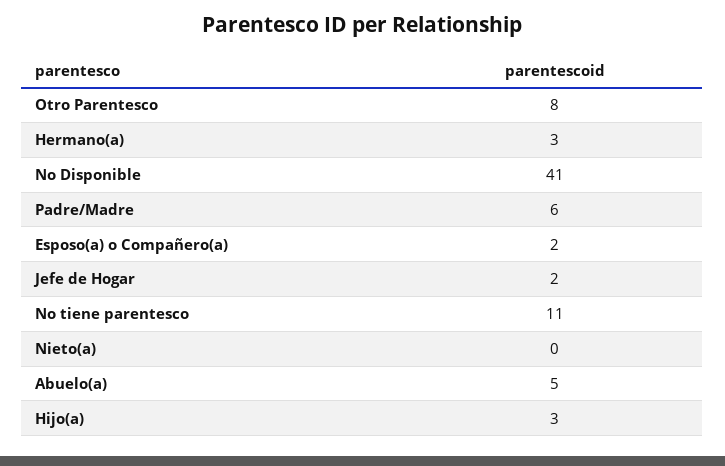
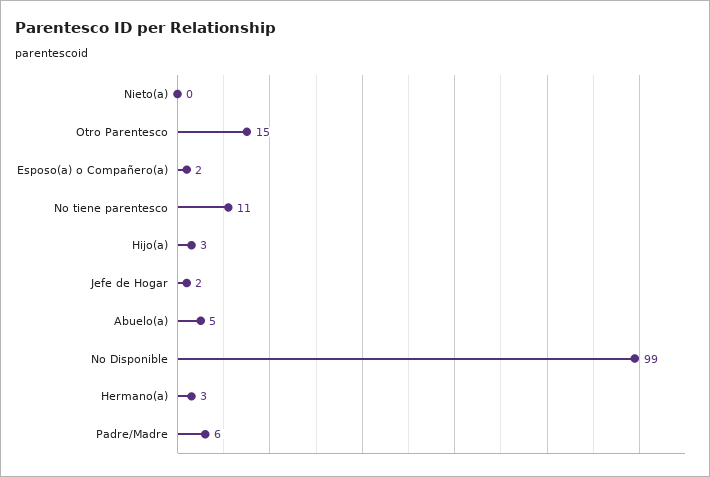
  {
-   "Otro Parentesco": 8,
+   "Otro Parentesco": 15,
    "Hermano(a)": 3,
-   "No Disponible": 41,
+   "No Disponible": 99,
    "Padre/Madre": 6,
    "Esposo(a) o Compañero(a)": 2,
    "Jefe de Hogar": 2,
    "No tiene parentesco": 11,
    "Nieto(a)": 0,
    "Abuelo(a)": 5,
    "Hijo(a)": 3
  }

